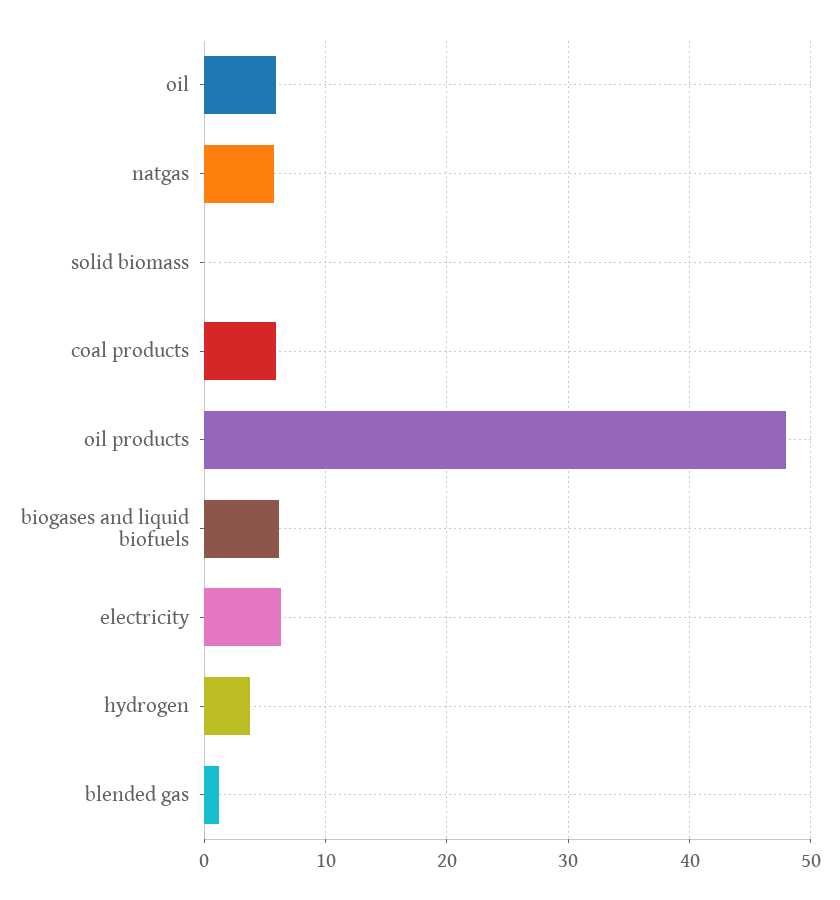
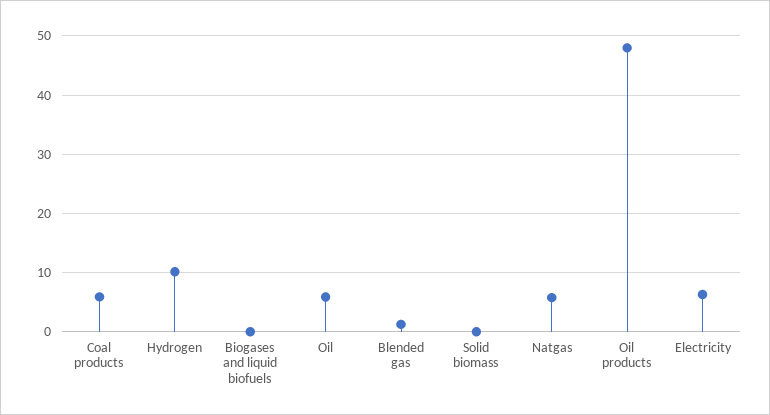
  {
    "oil": 6,
    "natgas": 6,
    "solid biomass": 0,
    "coal products": 6,
    "oil products": 48,
-   "biogases and liquid biofuels": 6,
+   "biogases and liquid biofuels": 0,
    "electricity": 6,
-   "hydrogen": 4,
+   "hydrogen": 10,
    "blended gas": 1
  }

